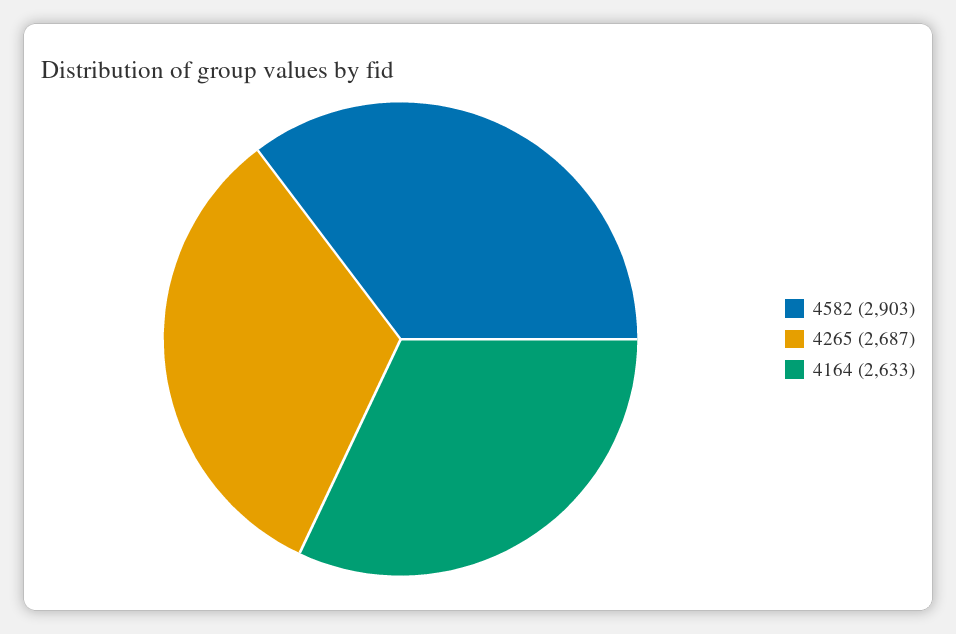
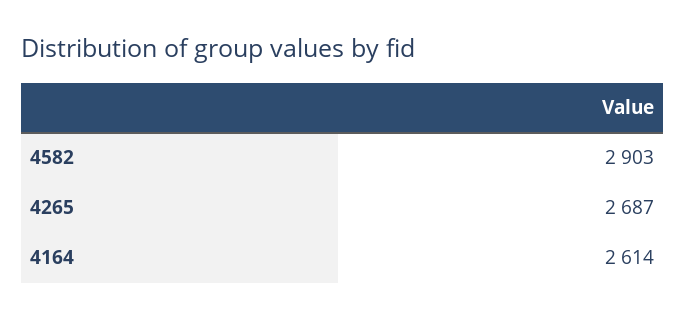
  {
    "4582": 2903,
    "4265": 2687,
-   "4164": 2633
+   "4164": 2614
  }

